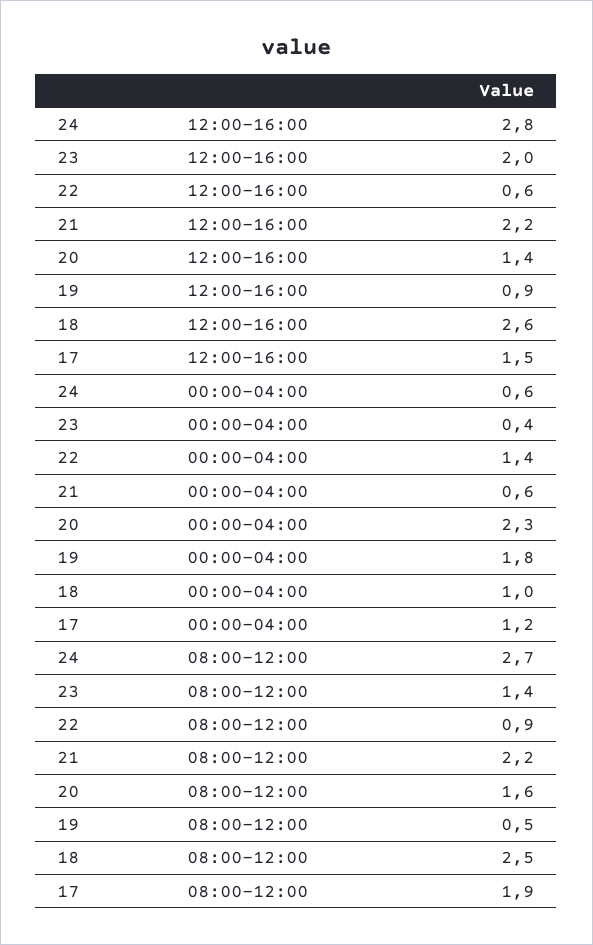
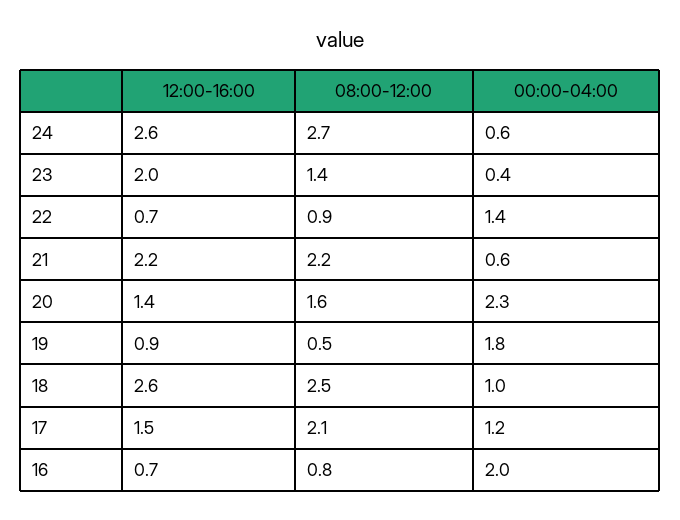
  {
    "24": {
-     "12:00-16:00": 2.8,
+     "12:00-16:00": 2.6,
      "00:00-04:00": 0.6,
      "08:00-12:00": 2.7
    },
    "23": {
      "12:00-16:00": 2,
      "00:00-04:00": 0.4,
      "08:00-12:00": 1.4
    },
    "22": {
-     "12:00-16:00": 0.6,
+     "12:00-16:00": 0.7,
      "00:00-04:00": 1.4,
      "08:00-12:00": 0.9
    },
    "21": {
      "12:00-16:00": 2.2,
      "00:00-04:00": 0.6,
      "08:00-12:00": 2.2
    },
    "20": {
      "12:00-16:00": 1.4,
      "00:00-04:00": 2.3,
      "08:00-12:00": 1.6
    },
    "19": {
      "12:00-16:00": 0.9,
      "00:00-04:00": 1.8,
      "08:00-12:00": 0.5
    },
    "18": {
      "12:00-16:00": 2.6,
      "00:00-04:00": 1,
      "08:00-12:00": 2.5
    },
    "17": {
      "12:00-16:00": 1.5,
      "00:00-04:00": 1.2,
-     "08:00-12:00": 1.9
+     "08:00-12:00": 2.1
-   }
+   },
+   "16": {
+     "12:00-16:00": 0.7,
+     "08:00-12:00": 0.8,
+     "00:00-04:00": 2
+   }
  }

